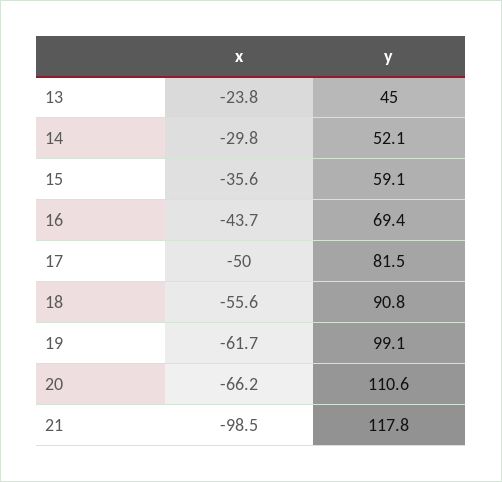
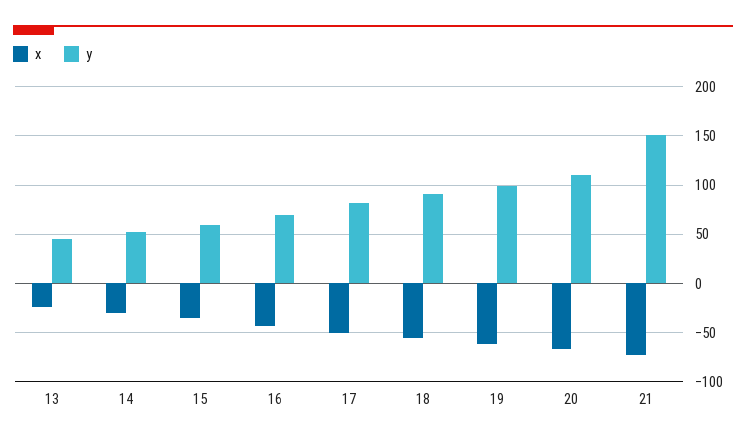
  {
    "x": {
      "13": -23.8,
      "14": -29.8,
      "15": -35.6,
      "16": -43.7,
      "17": -50,
      "18": -55.6,
      "19": -61.7,
      "20": -66.2,
-     "21": -98.5
+     "21": -70
    },
    "y": {
      "13": 45,
      "14": 52.1,
      "15": 59.1,
      "16": 69.4,
      "17": 81.5,
      "18": 90.8,
      "19": 99.1,
      "20": 110.6,
-     "21": 117.8
+     "21": 150
    }
  }

